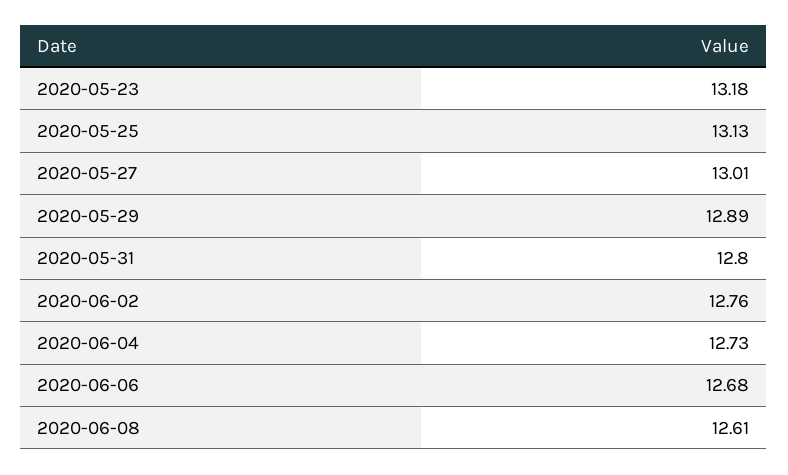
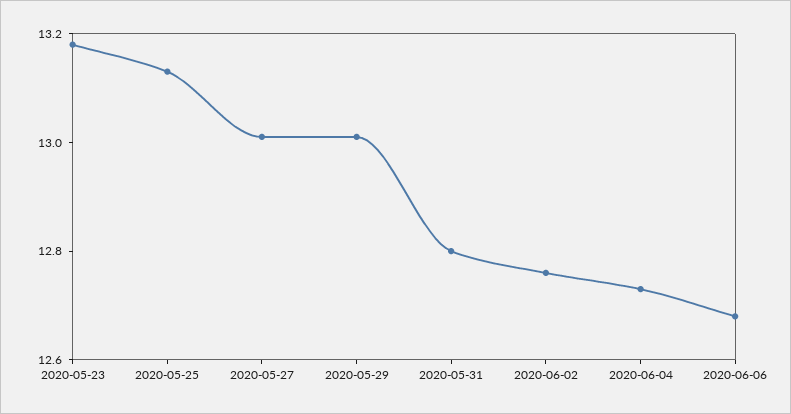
  {
    "2020-05-23": 13.18,
    "2020-05-25": 13.13,
    "2020-05-27": 13.01,
-   "2020-05-29": 12.89,
+   "2020-05-29": 13,
    "2020-05-31": 12.8,
    "2020-06-02": 12.76,
    "2020-06-04": 12.73,
-   "2020-06-06": 12.68,
+   "2020-06-06": 12.68
-   "2020-06-08": 12.61
  }

